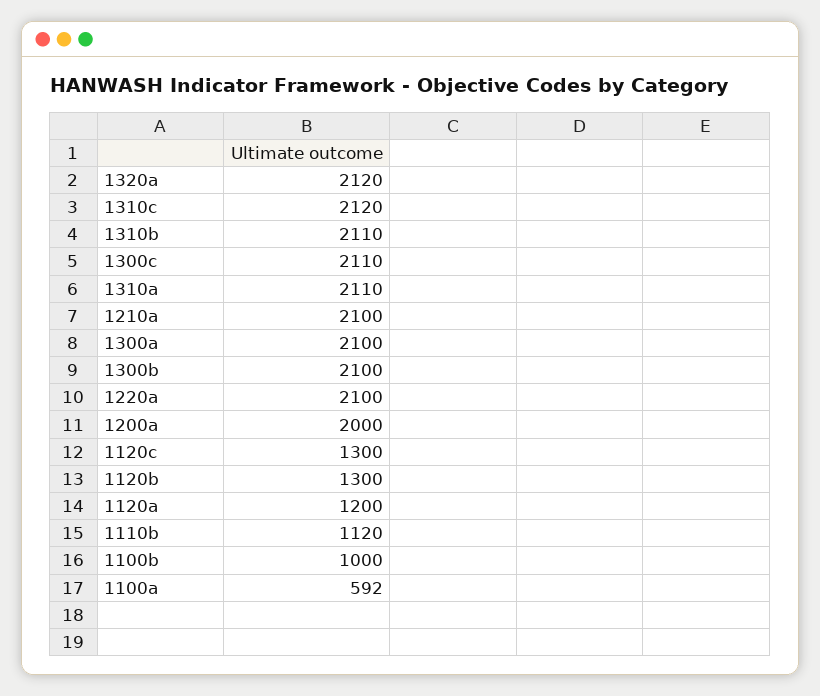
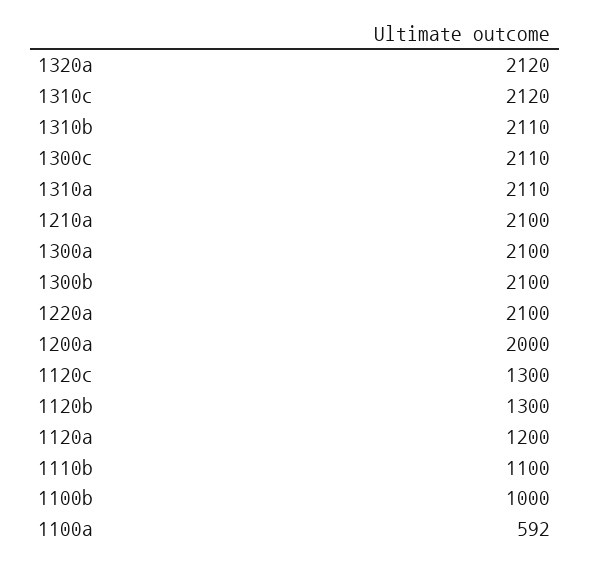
  {
    "1320a": 2120,
    "1310c": 2120,
    "1310b": 2110,
    "1300c": 2110,
    "1310a": 2110,
    "1210a": 2100,
    "1300a": 2100,
    "1300b": 2100,
    "1220a": 2100,
    "1200a": 2000,
    "1120c": 1300,
    "1120b": 1300,
    "1120a": 1200,
-   "1110b": 1120,
+   "1110b": 1100,
    "1100b": 1000,
    "1100a": 592
  }

